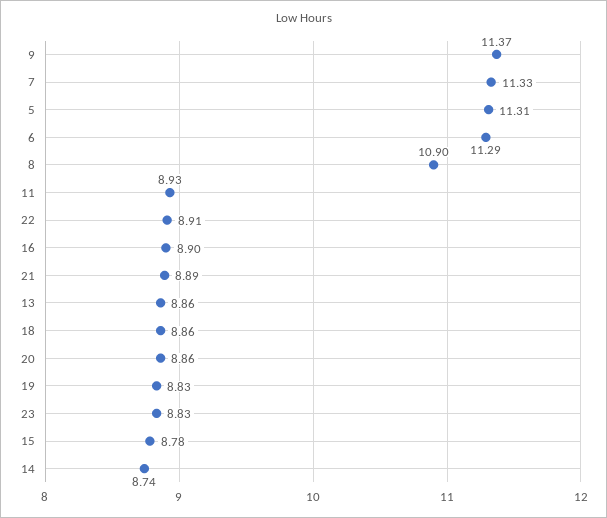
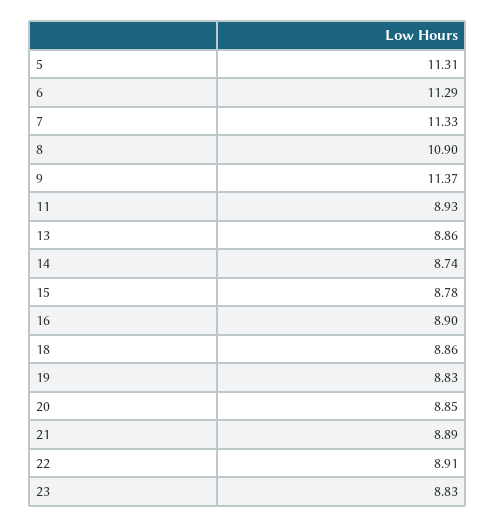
  {
    "9": 11.37,
    "7": 11.33,
    "5": 11.31,
    "6": 11.29,
    "8": 10.9,
    "11": 8.93,
    "22": 8.91,
    "16": 8.9,
    "21": 8.89,
    "13": 8.86,
    "18": 8.86,
-   "20": 8.86,
+   "20": 8.85,
    "19": 8.83,
    "23": 8.83,
    "15": 8.78,
    "14": 8.74
  }

